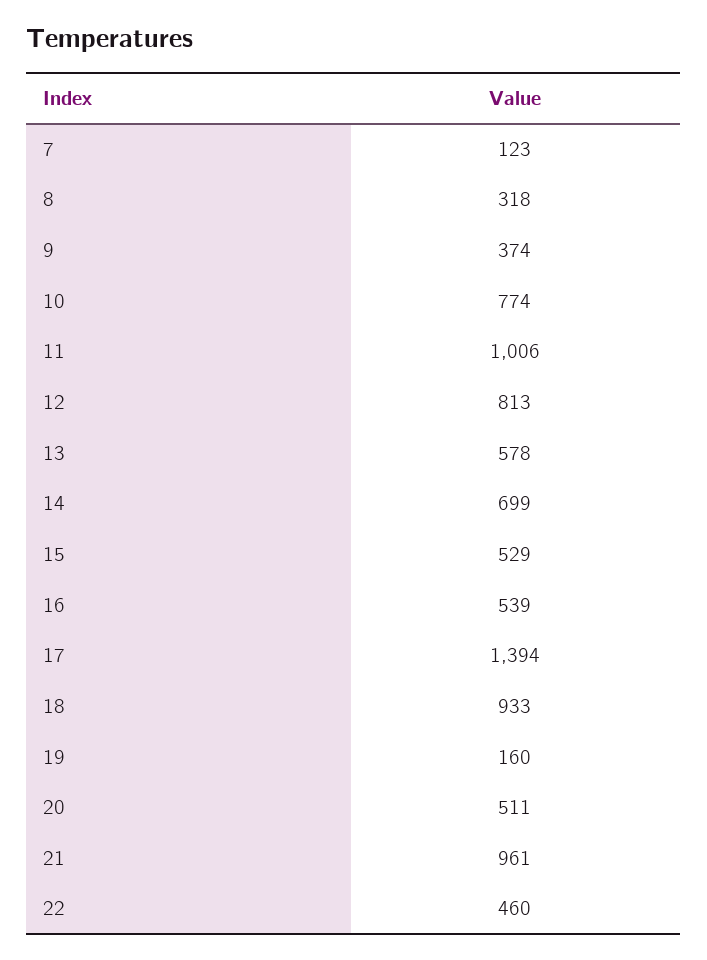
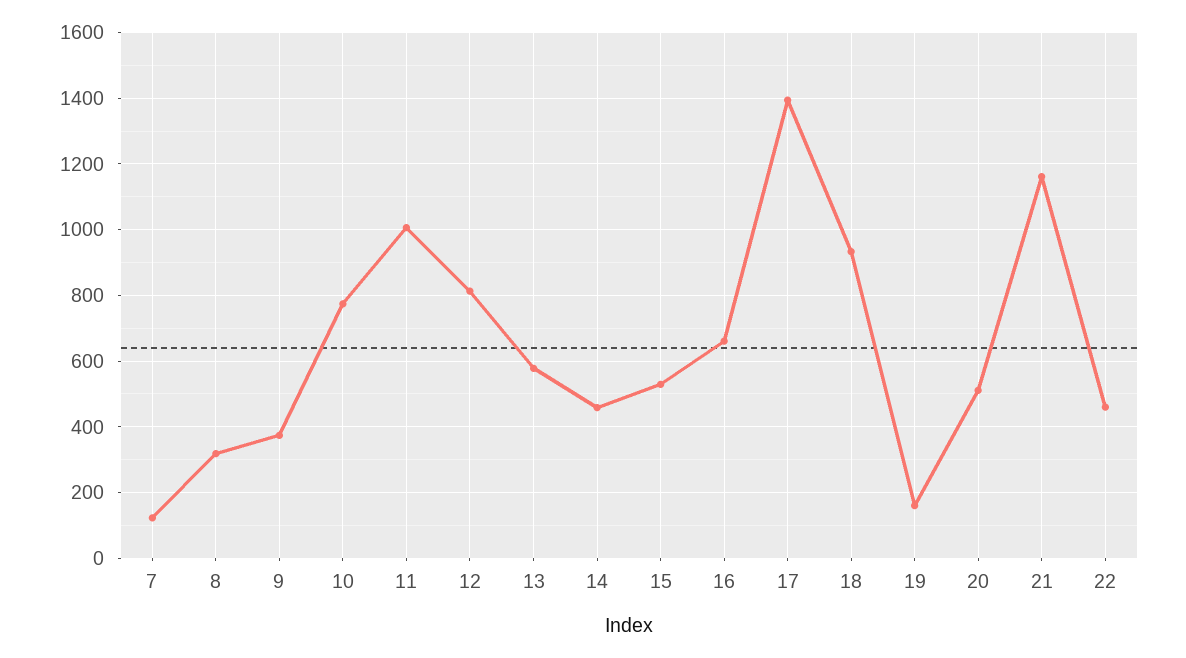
  {
    "7": 123,
    "8": 318,
    "9": 374,
    "10": 774,
    "11": 1006,
    "12": 813,
    "13": 578,
-   "14": 699,
+   "14": 460,
    "15": 529,
-   "16": 539,
+   "16": 660,
    "17": 1394,
    "18": 933,
    "19": 160,
    "20": 511,
-   "21": 961,
+   "21": 1160,
    "22": 460
  }

